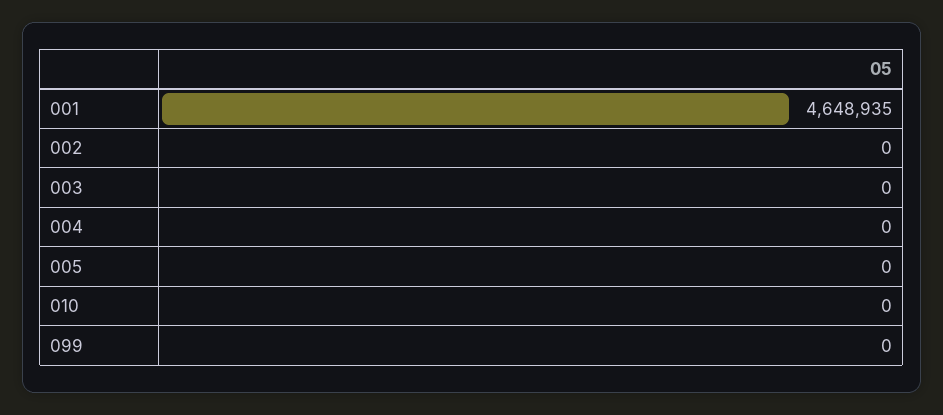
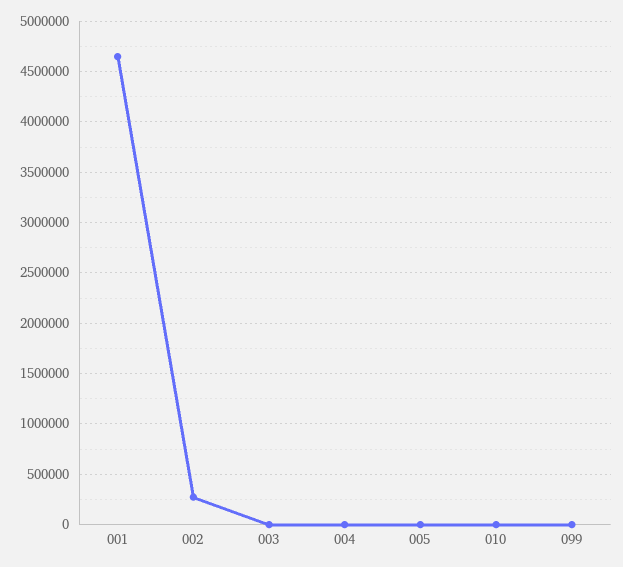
  {
    "001": 4648935,
-   "002": 0,
+   "002": 300000,
    "003": 0,
    "004": 0,
    "005": 0,
    "010": 0,
    "099": 0
  }

